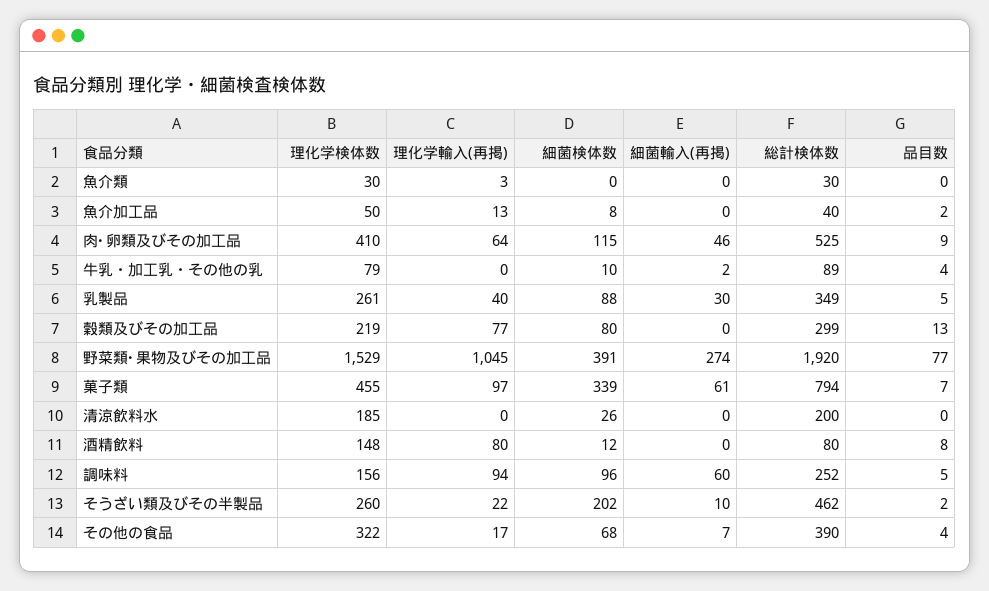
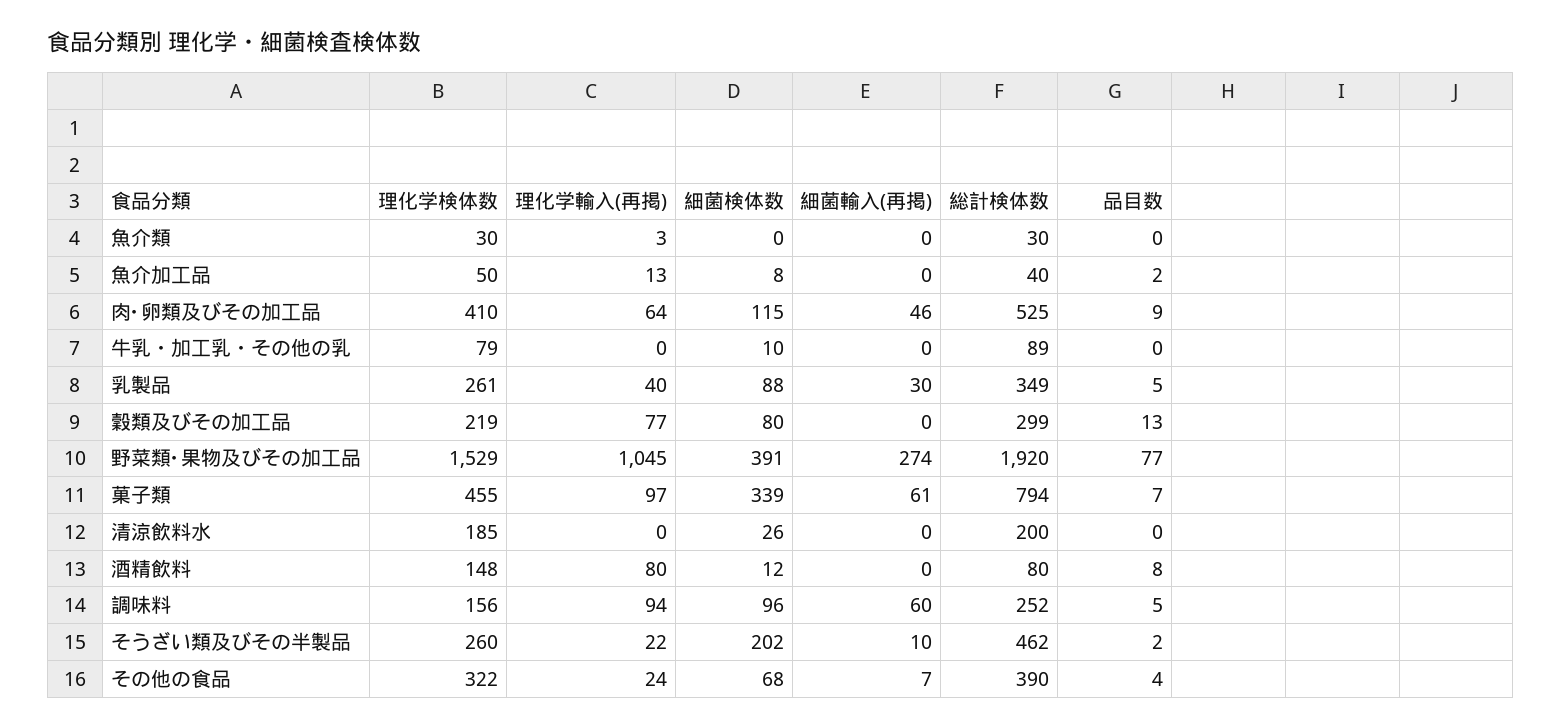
  {
    "理化学検体数": {
      "魚介類": 30,
      "魚介加工品": 50,
      "肉･卵類及びその加工品": 410,
      "牛乳・加工乳・その他の乳": 79,
      "乳製品": 261,
      "穀類及びその加工品": 219,
      "野菜類･果物及びその加工品": 1529,
      "菓子類": 455,
      "清涼飲料水": 185,
      "酒精飲料": 148,
      "調味料": 156,
      "そうざい類及びその半製品": 260,
      "その他の食品": 322
    },
    "理化学輸入(再掲)": {
      "魚介類": 3,
      "魚介加工品": 13,
      "肉･卵類及びその加工品": 64,
      "牛乳・加工乳・その他の乳": 0,
      "乳製品": 40,
      "穀類及びその加工品": 77,
      "野菜類･果物及びその加工品": 1045,
      "菓子類": 97,
      "清涼飲料水": 0,
      "酒精飲料": 80,
      "調味料": 94,
      "そうざい類及びその半製品": 22,
-     "その他の食品": 17
+     "その他の食品": 24
    },
    "細菌検体数": {
      "魚介類": 0,
      "魚介加工品": 8,
      "肉･卵類及びその加工品": 115,
      "牛乳・加工乳・その他の乳": 10,
      "乳製品": 88,
      "穀類及びその加工品": 80,
      "野菜類･果物及びその加工品": 391,
      "菓子類": 339,
      "清涼飲料水": 26,
      "酒精飲料": 12,
      "調味料": 96,
      "そうざい類及びその半製品": 202,
      "その他の食品": 68
    },
    "細菌輸入(再掲)": {
      "魚介類": 0,
      "魚介加工品": 0,
      "肉･卵類及びその加工品": 46,
-     "牛乳・加工乳・その他の乳": 2,
+     "牛乳・加工乳・その他の乳": 0,
      "乳製品": 30,
      "穀類及びその加工品": 0,
      "野菜類･果物及びその加工品": 274,
      "菓子類": 61,
      "清涼飲料水": 0,
      "酒精飲料": 0,
      "調味料": 60,
      "そうざい類及びその半製品": 10,
      "その他の食品": 7
    },
    "総計検体数": {
      "魚介類": 30,
      "魚介加工品": 40,
      "肉･卵類及びその加工品": 525,
      "牛乳・加工乳・その他の乳": 89,
      "乳製品": 349,
      "穀類及びその加工品": 299,
      "野菜類･果物及びその加工品": 1920,
      "菓子類": 794,
      "清涼飲料水": 200,
      "酒精飲料": 80,
      "調味料": 252,
      "そうざい類及びその半製品": 462,
      "その他の食品": 390
    },
    "品目数": {
      "魚介類": 0,
      "魚介加工品": 2,
      "肉･卵類及びその加工品": 9,
-     "牛乳・加工乳・その他の乳": 4,
+     "牛乳・加工乳・その他の乳": 0,
      "乳製品": 5,
      "穀類及びその加工品": 13,
      "野菜類･果物及びその加工品": 77,
      "菓子類": 7,
      "清涼飲料水": 0,
      "酒精飲料": 8,
      "調味料": 5,
      "そうざい類及びその半製品": 2,
      "その他の食品": 4
    }
  }

